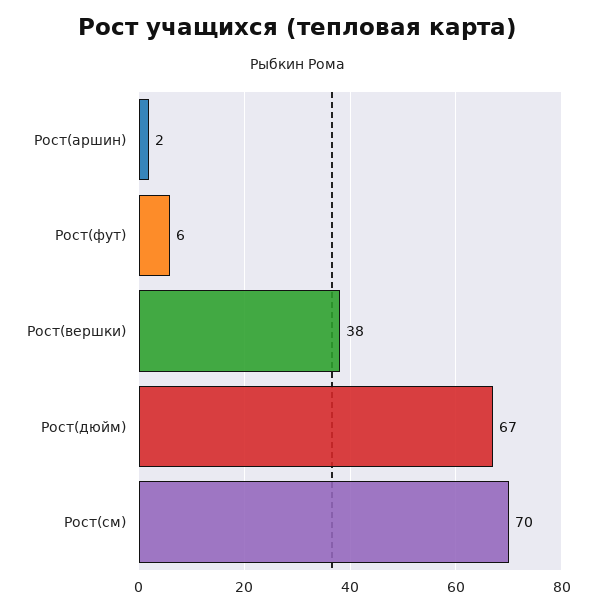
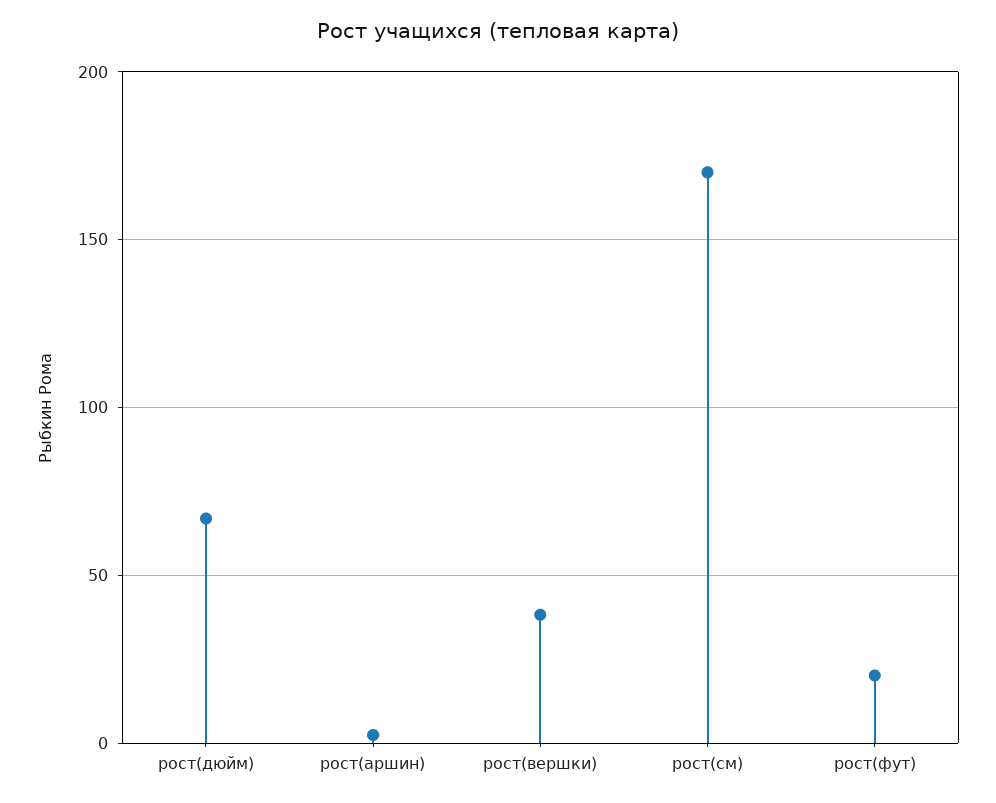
  {
    "Рост(аршин)": 2,
-   "Рост(фут)": 6,
+   "Рост(фут)": 20,
    "Рост(вершки)": 38,
    "Рост(дюйм)": 67,
-   "Рост(см)": 70
+   "Рост(см)": 170
  }

